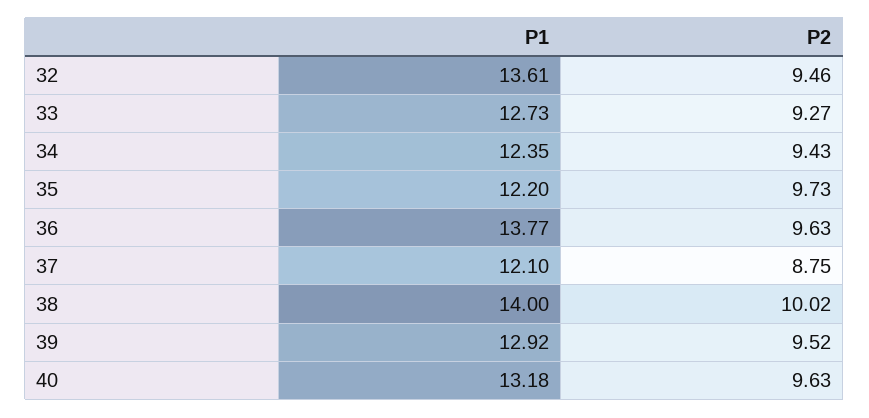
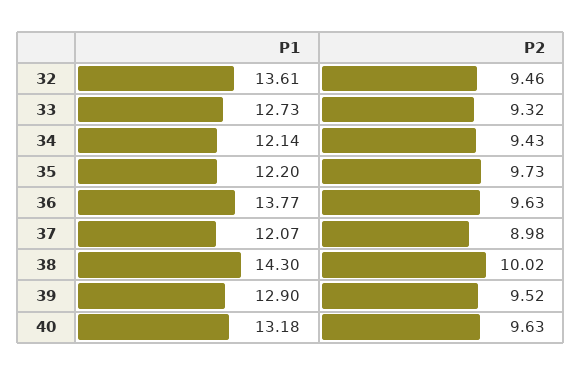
  {
    "P1": {
      "32": 13.61,
      "33": 12.73,
-     "34": 12.35,
+     "34": 12.14,
      "35": 12.2,
      "36": 13.77,
-     "37": 12.1,
+     "37": 12.07,
-     "38": 14,
+     "38": 14.3,
-     "39": 12.92,
+     "39": 12.9,
      "40": 13.18
    },
    "P2": {
      "32": 9.46,
-     "33": 9.27,
+     "33": 9.32,
      "34": 9.43,
      "35": 9.73,
      "36": 9.63,
-     "37": 8.75,
+     "37": 8.98,
      "38": 10.02,
      "39": 9.52,
      "40": 9.63
    }
  }

